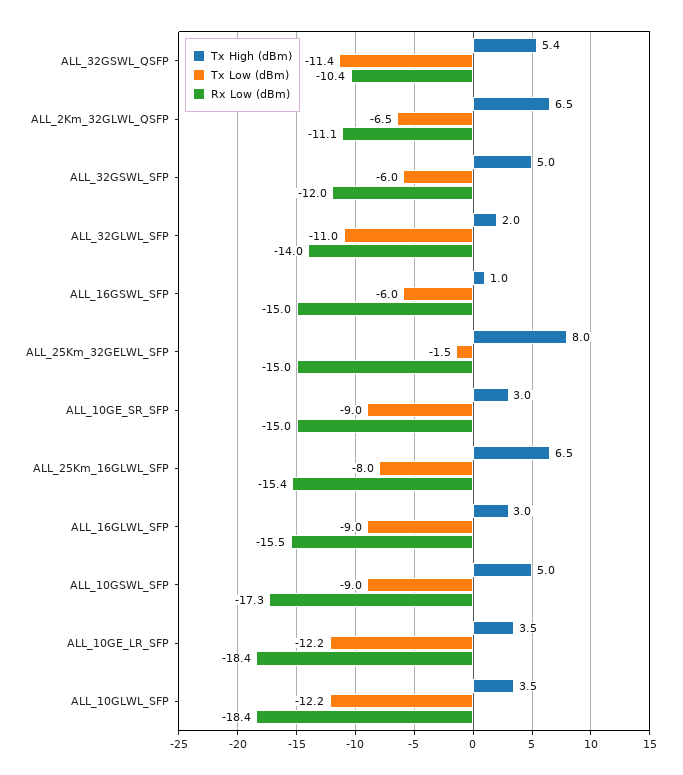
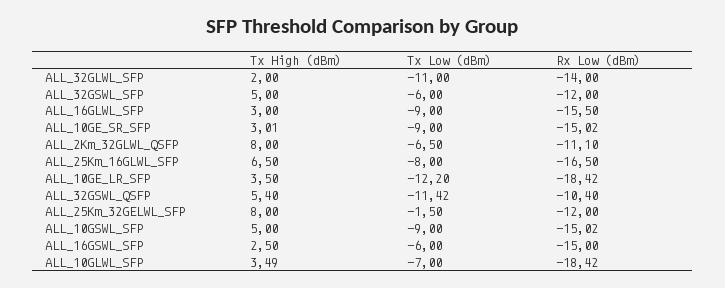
  {
    "Tx High (dBm)": {
      "ALL_32GSWL_QSFP": 5.4,
-     "ALL_2Km_32GLWL_QSFP": 6.5,
+     "ALL_2Km_32GLWL_QSFP": 8,
      "ALL_32GSWL_SFP": 5,
      "ALL_32GLWL_SFP": 2,
-     "ALL_16GSWL_SFP": 1,
+     "ALL_16GSWL_SFP": 2.5,
      "ALL_25Km_32GELWL_SFP": 8,
      "ALL_10GE_SR_SFP": 3.01,
      "ALL_25Km_16GLWL_SFP": 6.5,
      "ALL_16GLWL_SFP": 3,
      "ALL_10GSWL_SFP": 5,
      "ALL_10GE_LR_SFP": 3.5,
      "ALL_10GLWL_SFP": 3.49
    },
    "Tx Low (dBm)": {
      "ALL_32GSWL_QSFP": -11.42,
      "ALL_2Km_32GLWL_QSFP": -6.5,
      "ALL_32GSWL_SFP": -6,
      "ALL_32GLWL_SFP": -11,
      "ALL_16GSWL_SFP": -6,
      "ALL_25Km_32GELWL_SFP": -1.5,
      "ALL_10GE_SR_SFP": -9,
      "ALL_25Km_16GLWL_SFP": -8,
      "ALL_16GLWL_SFP": -9,
      "ALL_10GSWL_SFP": -9,
      "ALL_10GE_LR_SFP": -12.2,
-     "ALL_10GLWL_SFP": -12.2
+     "ALL_10GLWL_SFP": -7
    },
    "Rx Low (dBm)": {
      "ALL_32GSWL_QSFP": -10.4,
      "ALL_2Km_32GLWL_QSFP": -11.1,
      "ALL_32GSWL_SFP": -12,
      "ALL_32GLWL_SFP": -14,
      "ALL_16GSWL_SFP": -15,
-     "ALL_25Km_32GELWL_SFP": -15,
+     "ALL_25Km_32GELWL_SFP": -12,
      "ALL_10GE_SR_SFP": -15.02,
-     "ALL_25Km_16GLWL_SFP": -15.4,
+     "ALL_25Km_16GLWL_SFP": -16.5,
      "ALL_16GLWL_SFP": -15.5,
-     "ALL_10GSWL_SFP": -17.3,
+     "ALL_10GSWL_SFP": -15.02,
      "ALL_10GE_LR_SFP": -18.42,
      "ALL_10GLWL_SFP": -18.42
    }
  }

